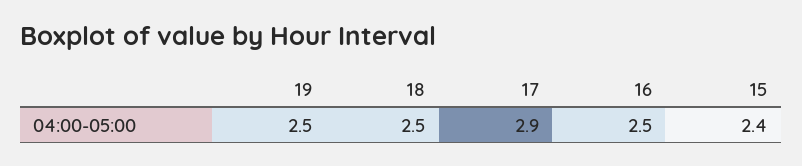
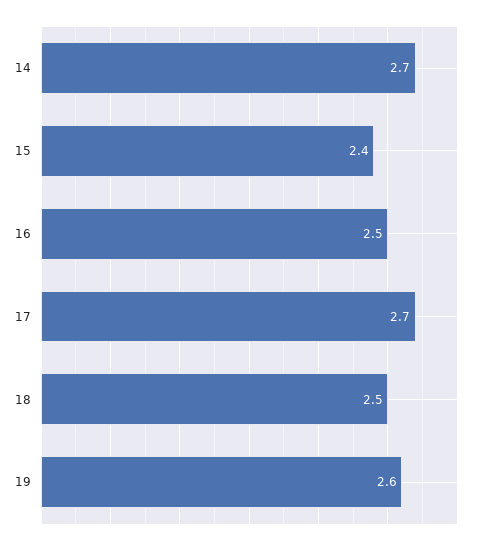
  {
-   "19": 2.5,
+   "19": 2.6,
    "18": 2.5,
-   "17": 2.9,
+   "17": 2.7,
    "16": 2.5,
-   "15": 2.4
+   "15": 2.4,
+   "14": 2.7
  }

